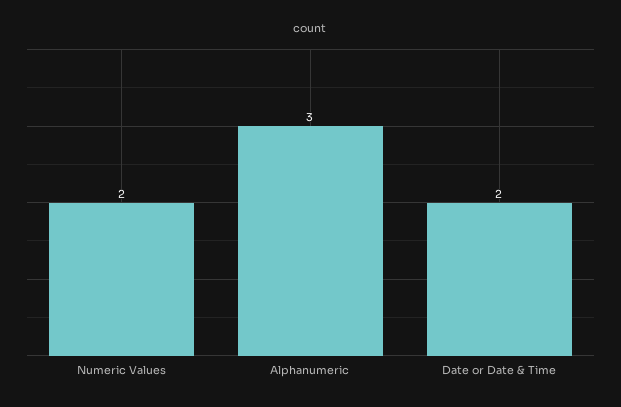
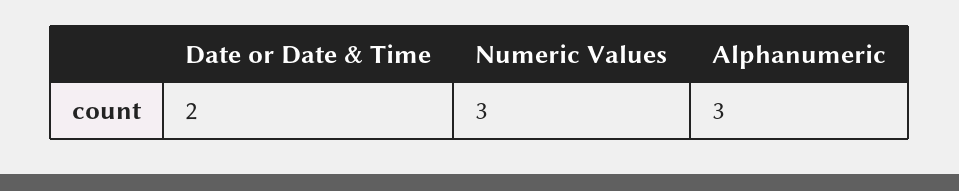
  {
-   "Numeric Values": 2,
+   "Numeric Values": 3,
    "Alphanumeric": 3,
    "Date or Date & Time": 2
  }

